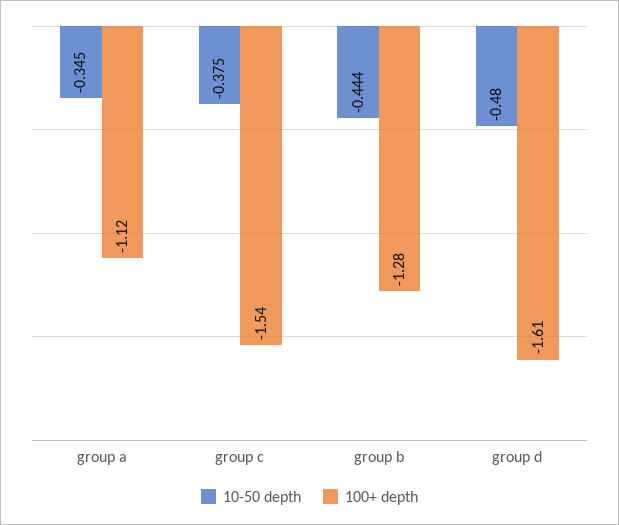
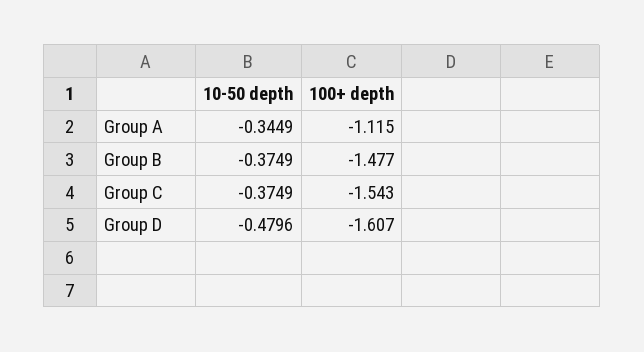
  {
    "10-50 depth": {
      "group a": -0.3449,
      "group c": -0.3749,
-     "group b": -0.444,
+     "group b": -0.3749,
      "group d": -0.4796
    },
    "100+ depth": {
      "group a": -1.115,
      "group c": -1.543,
-     "group b": -1.28,
+     "group b": -1.477,
      "group d": -1.607
    }
  }

